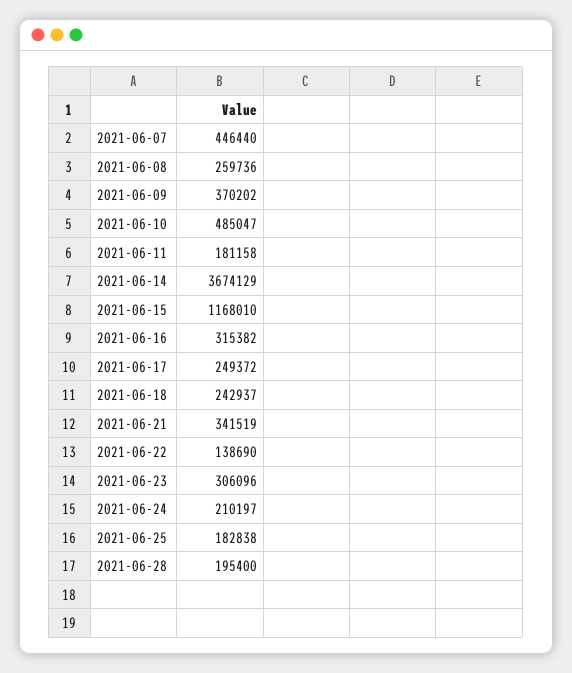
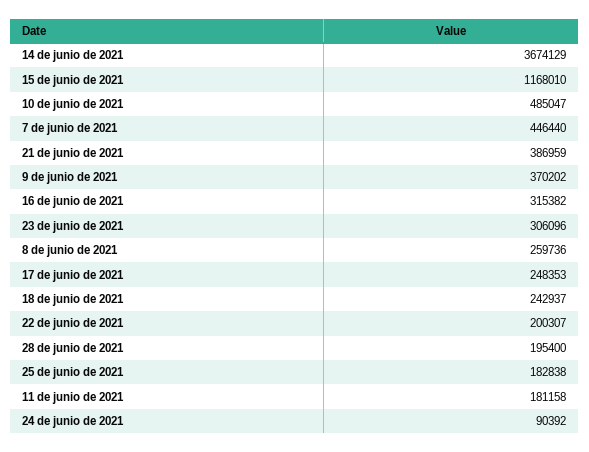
  {
    "2021-06-07": 446440,
    "2021-06-08": 259736,
    "2021-06-09": 370202,
    "2021-06-10": 485047,
    "2021-06-11": 181158,
    "2021-06-14": 3674129,
    "2021-06-15": 1168010,
    "2021-06-16": 315382,
-   "2021-06-17": 249372,
+   "2021-06-17": 248353,
    "2021-06-18": 242937,
-   "2021-06-21": 341519,
+   "2021-06-21": 386959,
-   "2021-06-22": 138690,
+   "2021-06-22": 200307,
    "2021-06-23": 306096,
-   "2021-06-24": 210197,
+   "2021-06-24": 90392,
    "2021-06-25": 182838,
    "2021-06-28": 195400
  }

